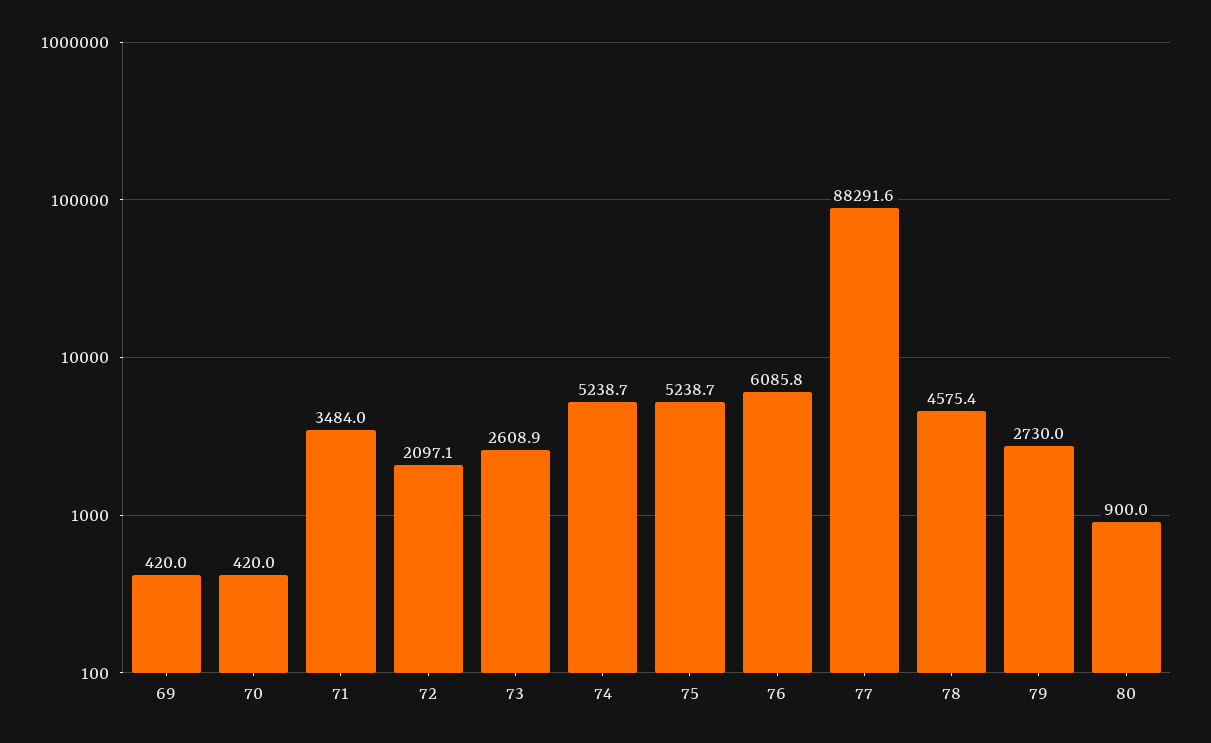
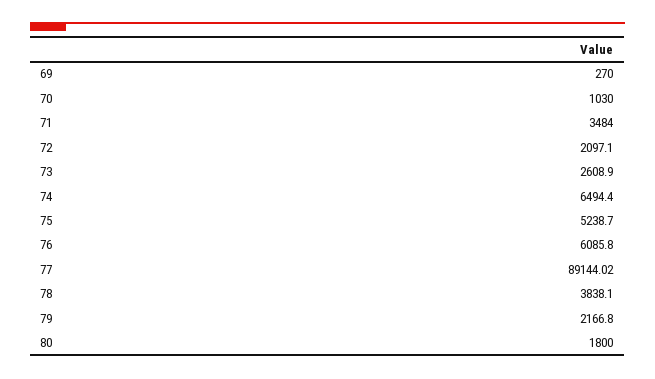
  {
-   "69": 420,
+   "69": 270,
-   "70": 420,
+   "70": 1030,
    "71": 3484,
    "72": 2097.1,
    "73": 2608.9,
-   "74": 5238.7,
+   "74": 6494.4,
    "75": 5238.7,
    "76": 6085.8,
-   "77": 88291.6,
+   "77": 89144.02,
-   "78": 4575.4,
+   "78": 3838.1,
-   "79": 2730,
+   "79": 2166.8,
-   "80": 900
+   "80": 1800
  }

